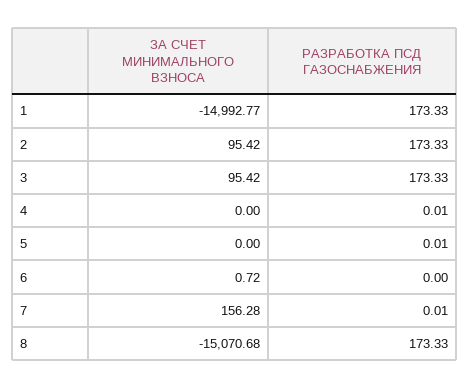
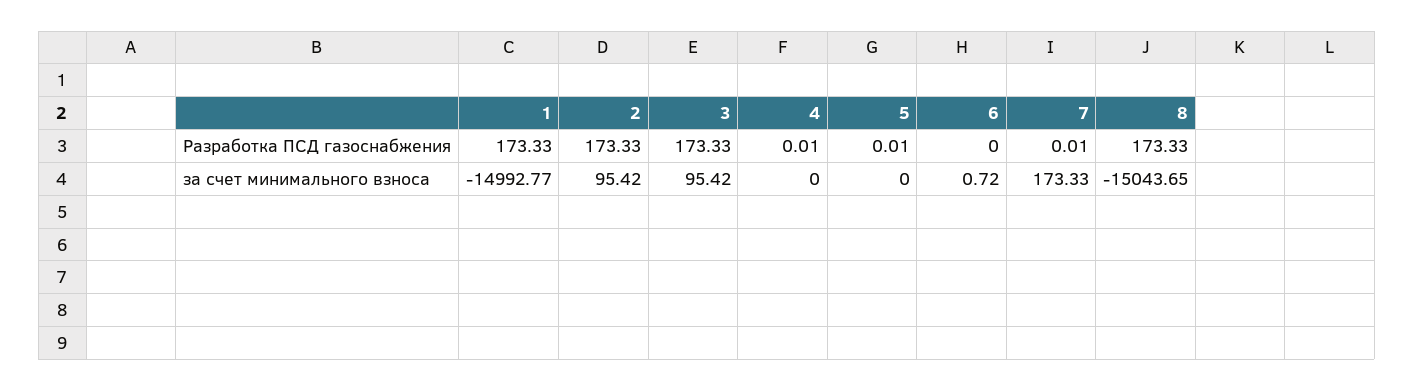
  {
    "ЗА СЧЕТ МИНИМАЛЬНОГО ВЗНОСА": {
      "1": -14992.77,
      "2": 95.42,
      "3": 95.42,
      "4": 0,
      "5": 0,
      "6": 0.72,
-     "7": 156.28,
+     "7": 173.33,
-     "8": -15070.68
+     "8": -15043.65
    },
    "РАЗРАБОТКА ПСД ГАЗОСНАБЖЕНИЯ": {
      "1": 173.33,
      "2": 173.33,
      "3": 173.33,
      "4": 0.01,
      "5": 0.01,
      "6": 0,
      "7": 0.01,
      "8": 173.33
    }
  }

